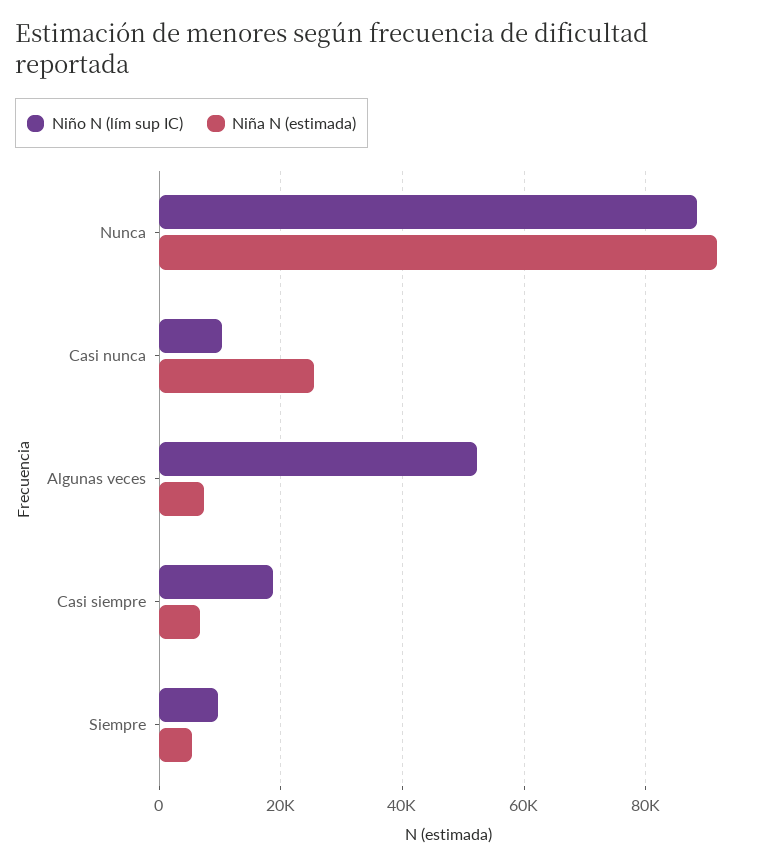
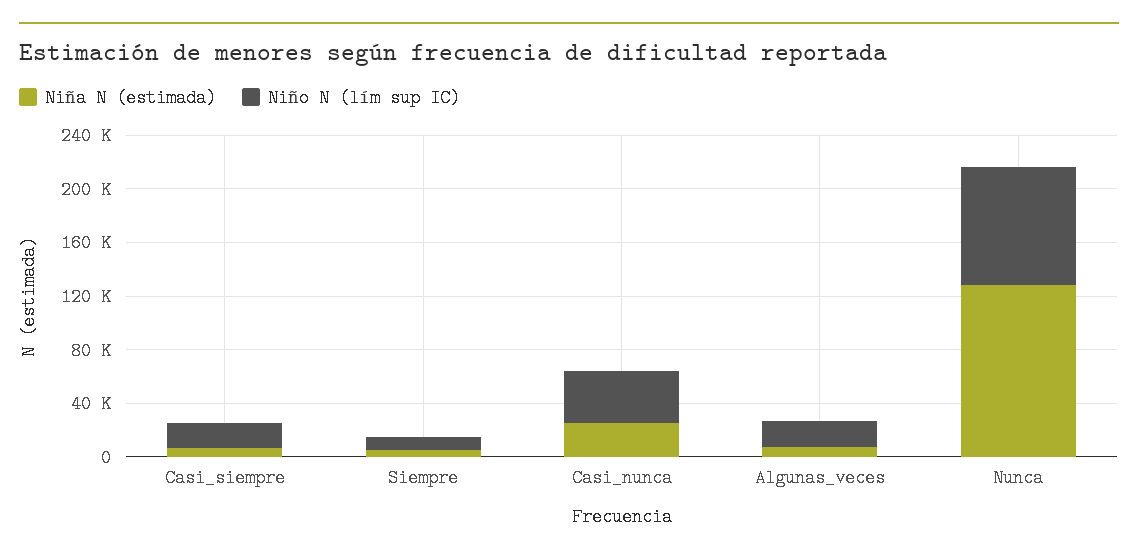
  {
    "Niño N (lím sup IC)": {
      "Nunca": 88000,
-     "Casi nunca": 10000,
+     "Casi nunca": 40000,
-     "Algunas veces": 52000,
+     "Algunas veces": 20000,
      "Casi siempre": 18000,
      "Siempre": 10000
    },
    "Niña N (estimada)": {
-     "Nunca": 92000,
+     "Nunca": 130000,
      "Casi nunca": 26000,
      "Algunas veces": 8000,
      "Casi siempre": 6000,
      "Siempre": 6000
    }
  }

